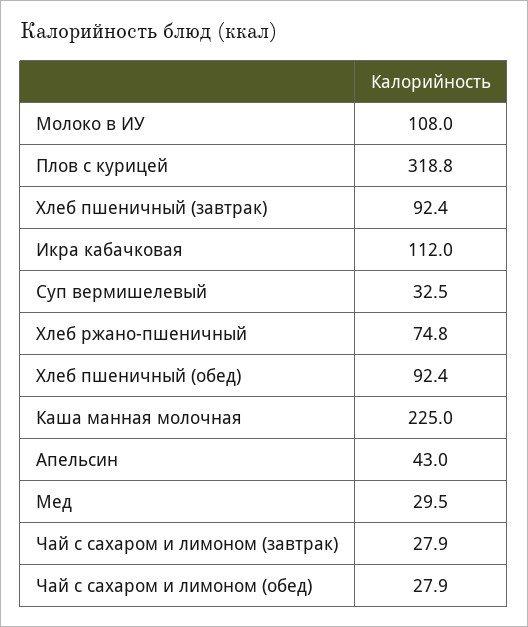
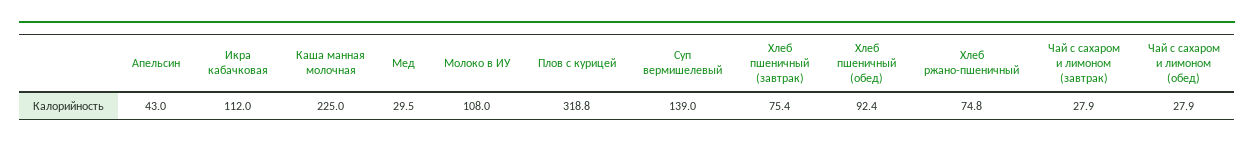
  {
    "Молоко в ИУ": 108,
    "Плов с курицей": 318.8,
-   "Хлеб пшеничный (завтрак)": 92.4,
+   "Хлеб пшеничный (завтрак)": 75.4,
    "Икра кабачковая": 112,
-   "Суп вермишелевый": 32.5,
+   "Суп вермишелевый": 139,
    "Хлеб ржано-пшеничный": 74.8,
    "Хлеб пшеничный (обед)": 92.4,
    "Каша манная молочная": 225,
    "Апельсин": 43,
    "Мед": 29.5,
    "Чай с сахаром и лимоном (завтрак)": 27.9,
    "Чай с сахаром и лимоном (обед)": 27.9
  }

